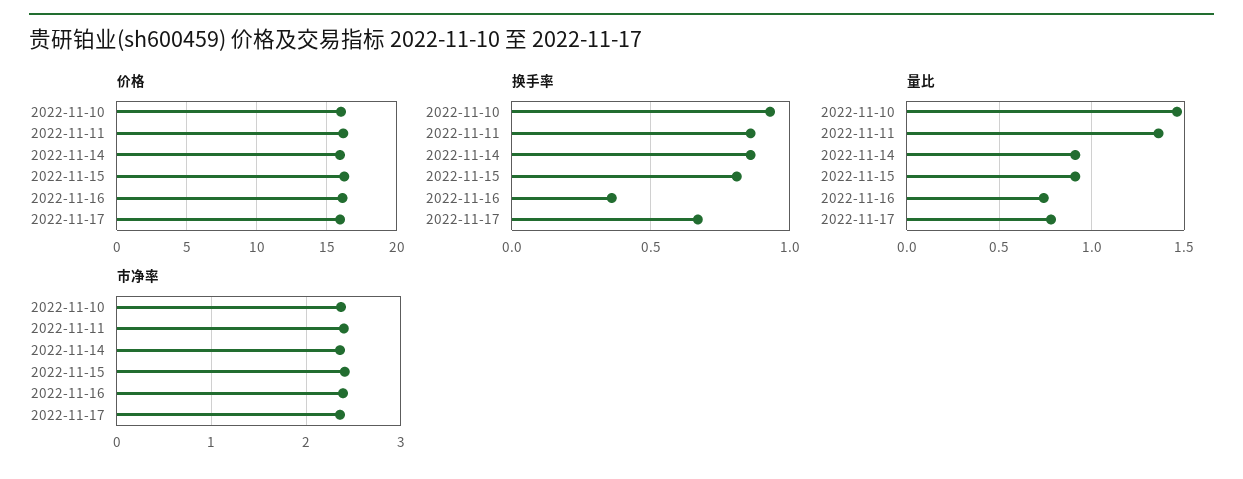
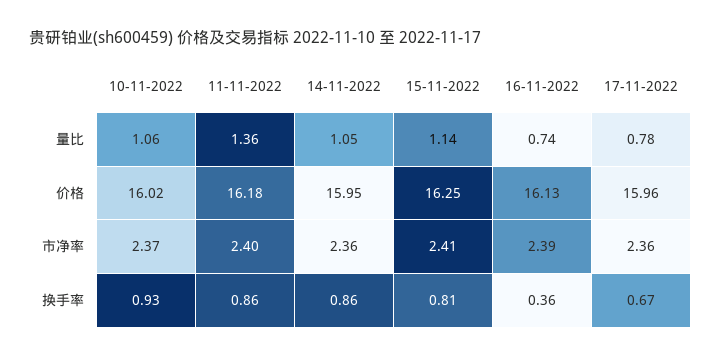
  {
    "价格": {
      "2022-11-10": 16.02,
      "2022-11-11": 16.18,
      "2022-11-14": 15.95,
      "2022-11-15": 16.25,
      "2022-11-16": 16.13,
      "2022-11-17": 15.96
    },
    "换手率": {
      "2022-11-10": 0.93,
      "2022-11-11": 0.86,
      "2022-11-14": 0.86,
      "2022-11-15": 0.81,
      "2022-11-16": 0.36,
      "2022-11-17": 0.67
    },
    "量比": {
-     "2022-11-10": 1.45,
+     "2022-11-10": 1.06,
      "2022-11-11": 1.36,
-     "2022-11-14": 0.9,
+     "2022-11-14": 1.05,
-     "2022-11-15": 0.9,
+     "2022-11-15": 1.14,
      "2022-11-16": 0.74,
      "2022-11-17": 0.78
    },
    "市净率": {
      "2022-11-10": 2.37,
      "2022-11-11": 2.4,
      "2022-11-14": 2.36,
      "2022-11-15": 2.41,
      "2022-11-16": 2.39,
      "2022-11-17": 2.36
    }
  }

